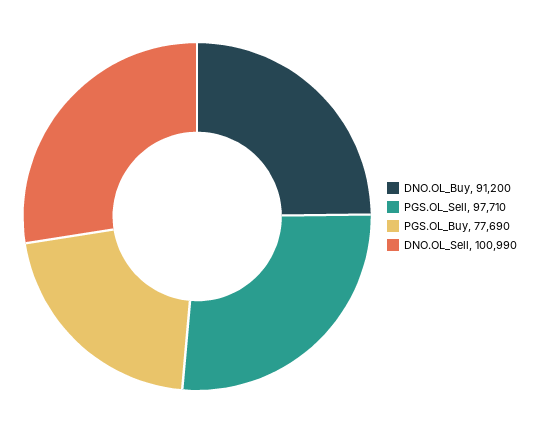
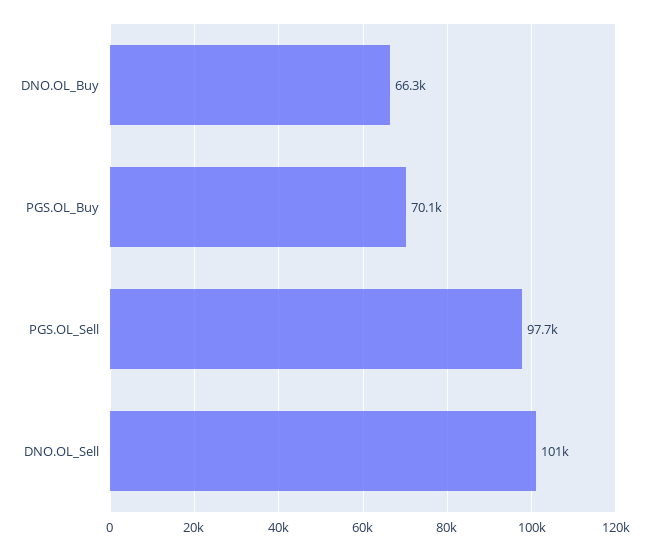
  {
-   "DNO.OL_Buy": 91200,
+   "DNO.OL_Buy": 66300,
    "PGS.OL_Sell": 97710,
-   "PGS.OL_Buy": 77690,
+   "PGS.OL_Buy": 70100,
    "DNO.OL_Sell": 100990
  }

